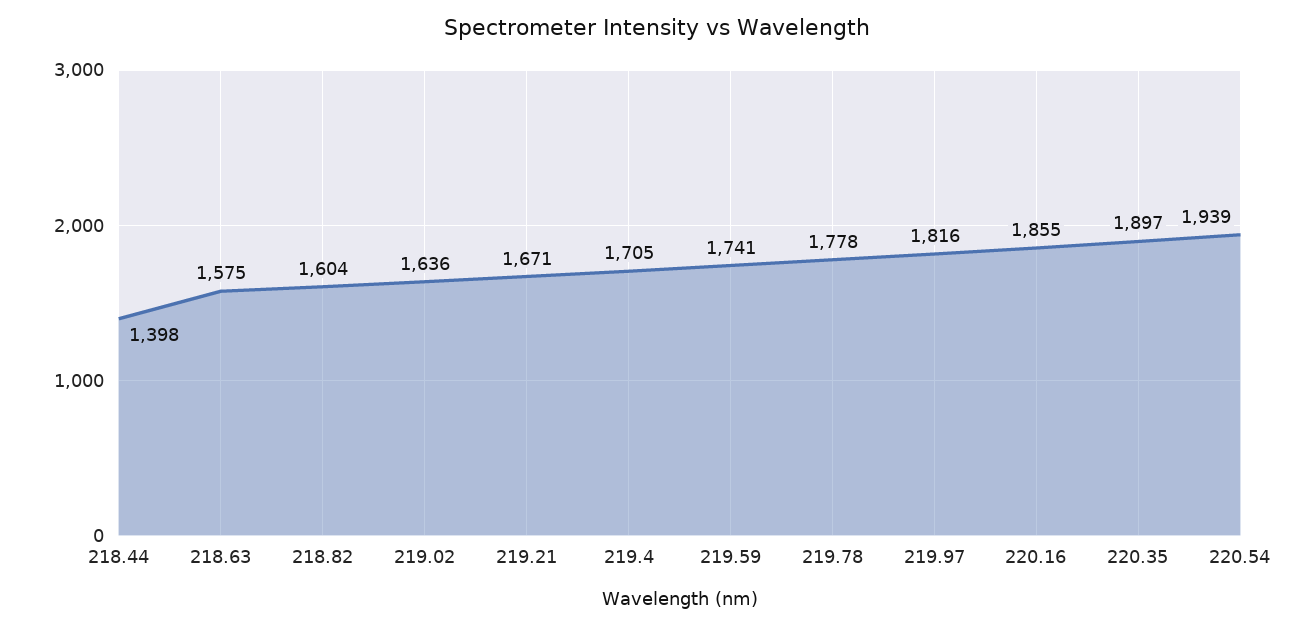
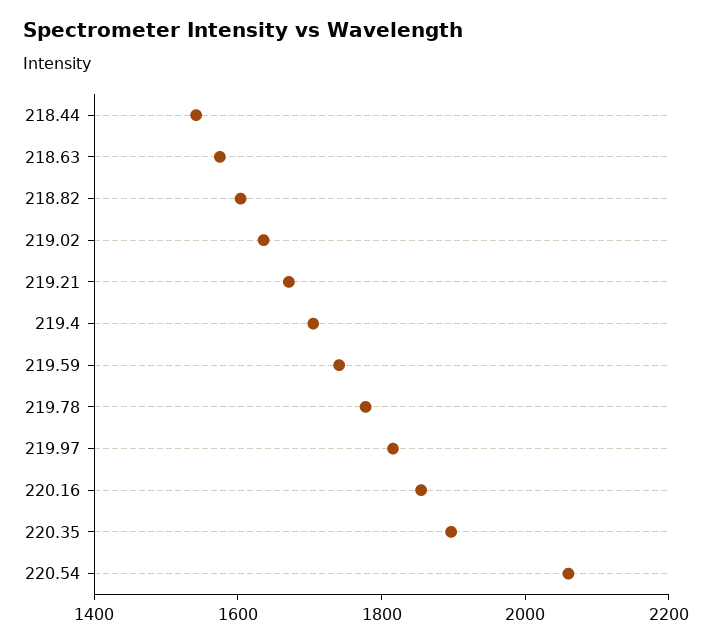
  {
-   "218.44": 1398,
+   "218.44": 1550,
    "218.63": 1575,
    "218.82": 1604,
    "219.02": 1636,
    "219.21": 1671,
    "219.4": 1705,
    "219.59": 1741,
    "219.78": 1778,
    "219.97": 1816,
    "220.16": 1855,
    "220.35": 1897,
-   "220.54": 1939
+   "220.54": 2050
  }

